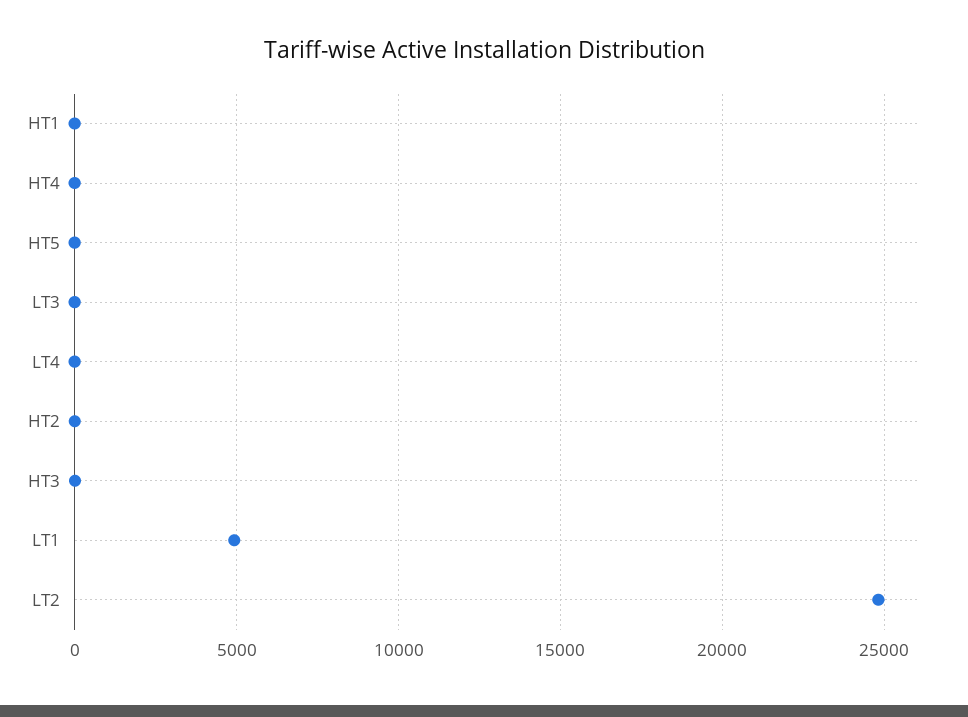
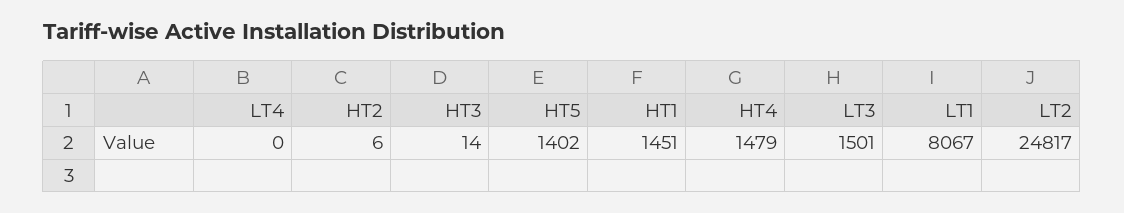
  {
-   "HT1": 0,
+   "HT1": 1451,
-   "HT4": 0,
+   "HT4": 1479,
-   "HT5": 0,
+   "HT5": 1402,
-   "LT3": 0,
+   "LT3": 1501,
    "LT4": 0,
    "HT2": 6,
    "HT3": 14,
-   "LT1": 5000,
+   "LT1": 8067,
    "LT2": 24817
  }

